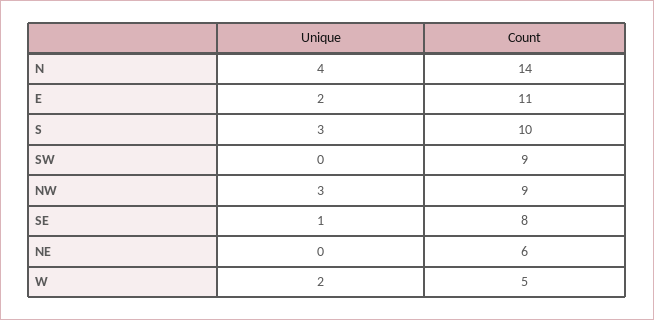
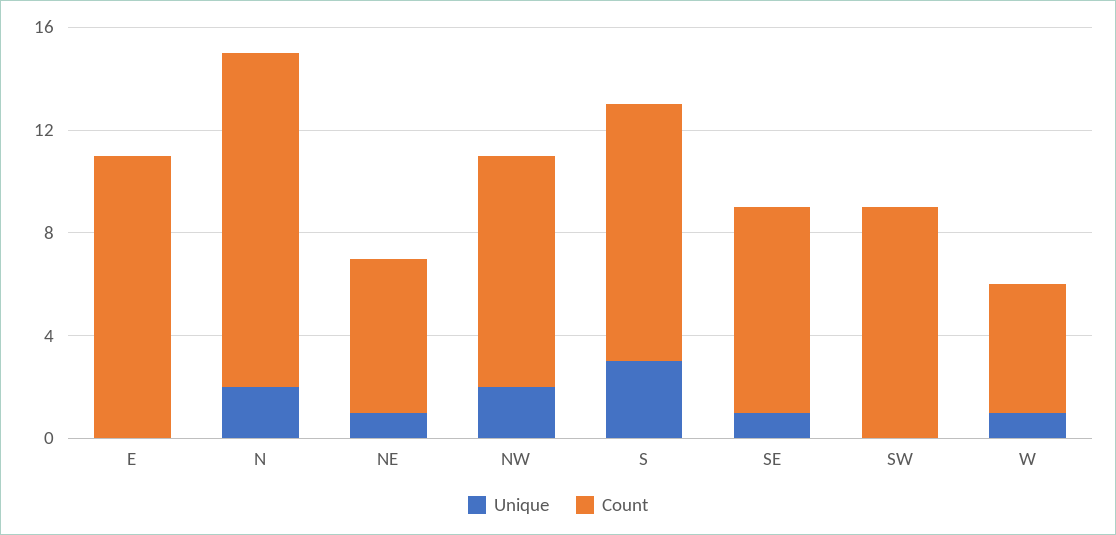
  {
    "Unique": {
-     "N": 4,
+     "N": 2,
-     "E": 2,
+     "E": 0,
      "S": 3,
      "SW": 0,
-     "NW": 3,
+     "NW": 2,
      "SE": 1,
-     "NE": 0,
+     "NE": 1,
-     "W": 2
+     "W": 1
    },
    "Count": {
-     "N": 14,
+     "N": 13,
      "E": 11,
      "S": 10,
      "SW": 9,
      "NW": 9,
      "SE": 8,
      "NE": 6,
      "W": 5
    }
  }

